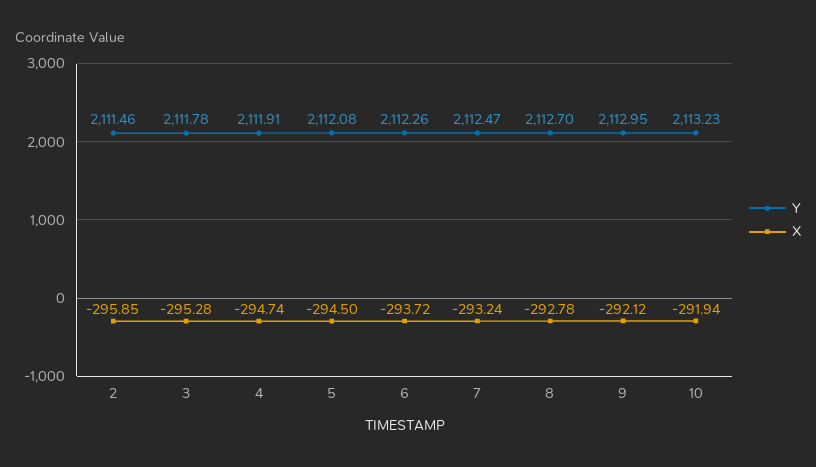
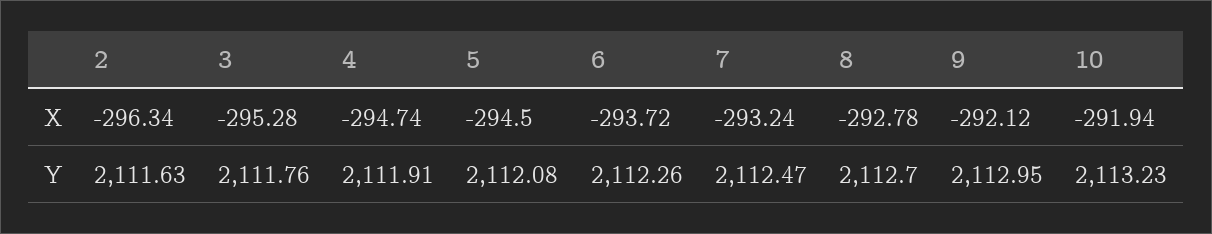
  {
    "Y": {
-     "2": 2111.46,
+     "2": 2111.63,
-     "3": 2111.78,
+     "3": 2111.76,
      "4": 2111.91,
      "5": 2112.08,
      "6": 2112.26,
      "7": 2112.47,
      "8": 2112.7,
      "9": 2112.95,
      "10": 2113.23
    },
    "X": {
-     "2": -295.85,
+     "2": -296.34,
      "3": -295.28,
      "4": -294.74,
      "5": -294.5,
      "6": -293.72,
      "7": -293.24,
      "8": -292.78,
      "9": -292.12,
      "10": -291.94
    }
  }

